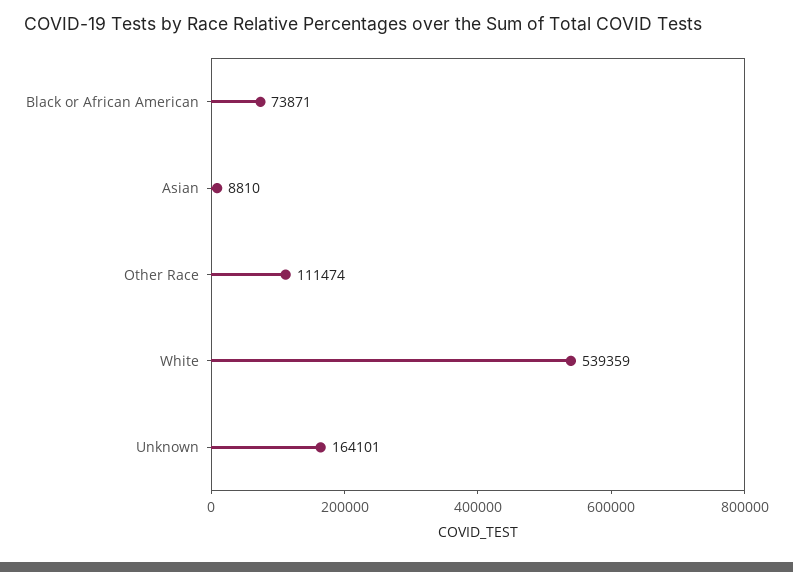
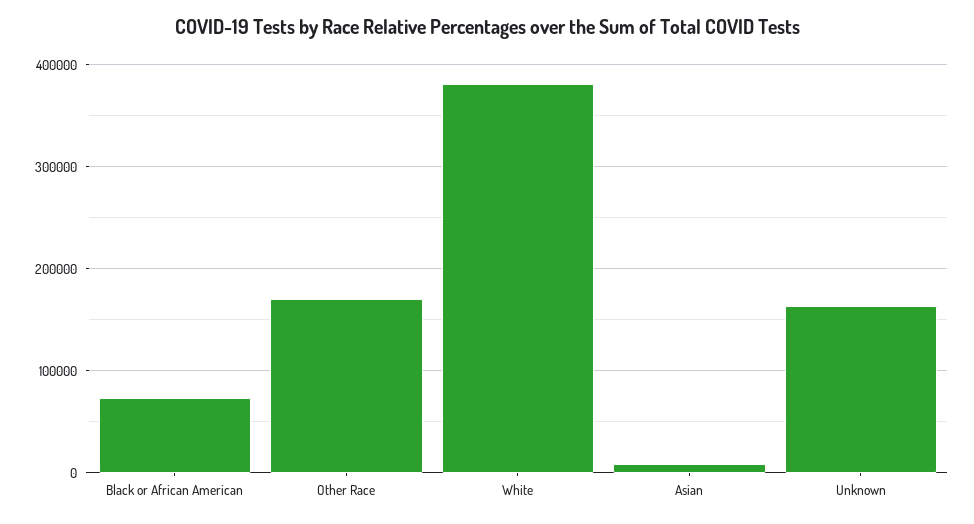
  {
    "Black or African American": 73871,
    "Asian": 8810,
-   "Other Race": 111474,
+   "Other Race": 170000,
-   "White": 539359,
+   "White": 380000,
    "Unknown": 164101
  }

